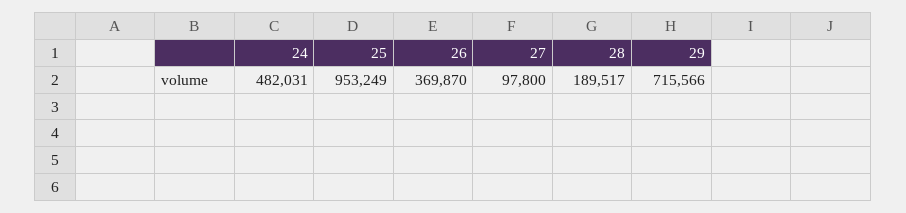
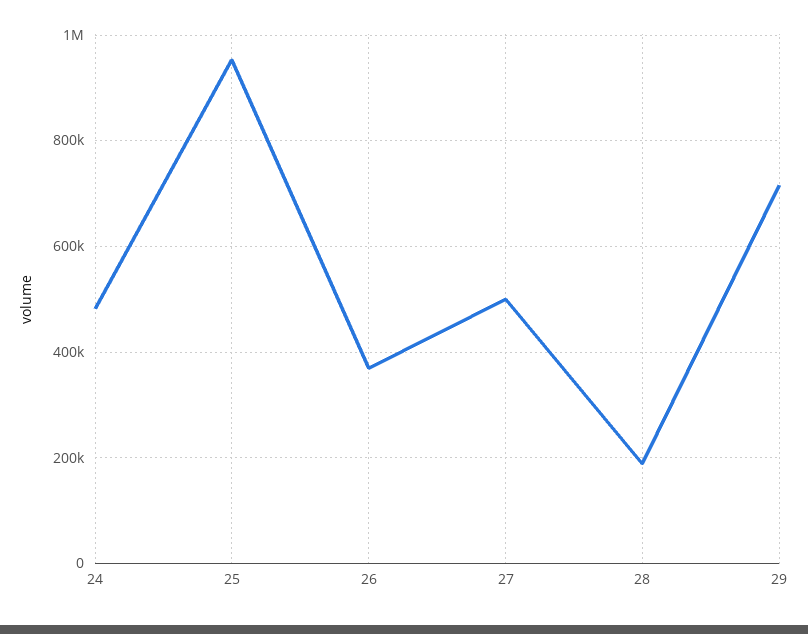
  {
    "24": 482031,
    "25": 953249,
    "26": 369870,
-   "27": 97800,
+   "27": 500000,
    "28": 189517,
    "29": 715566
  }

